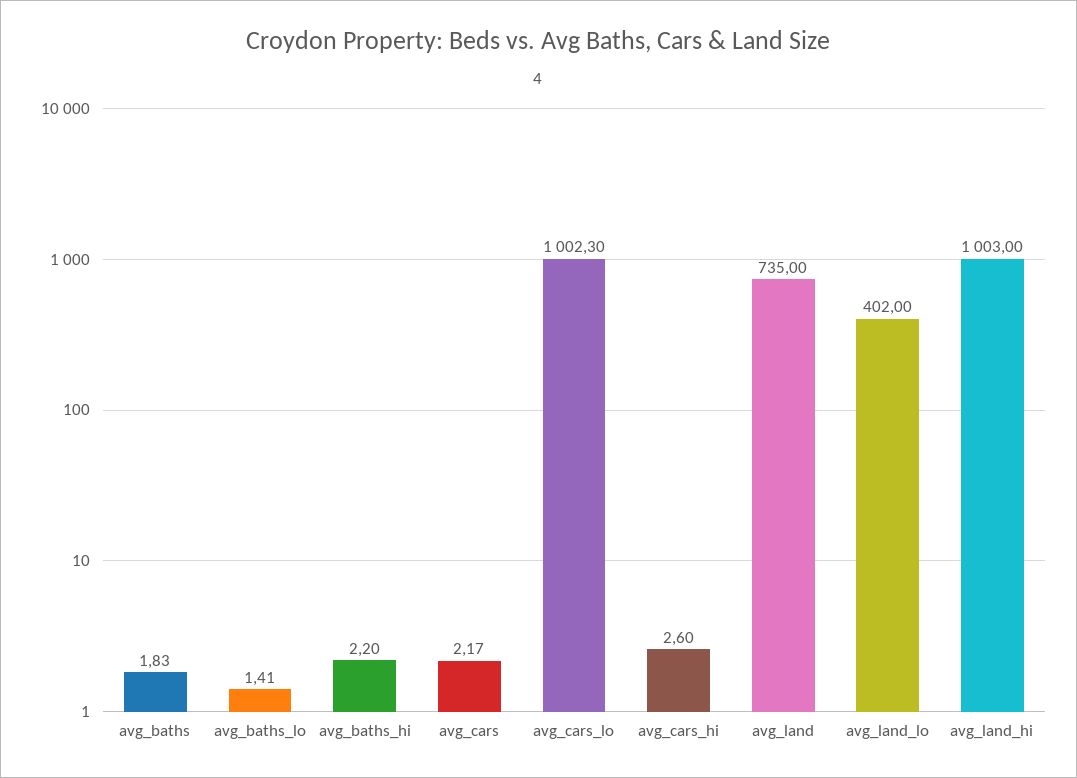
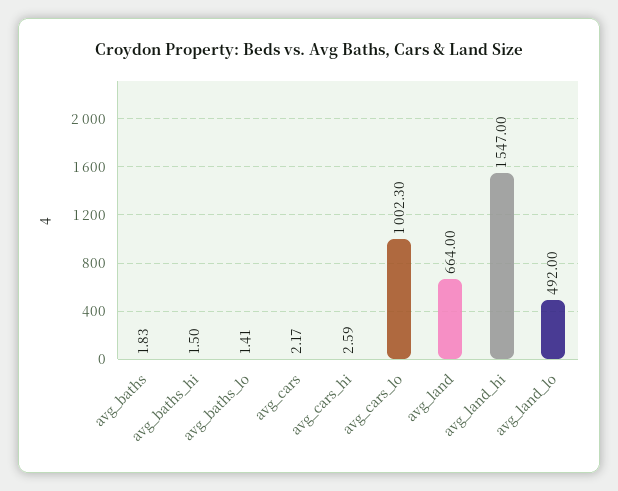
  {
    "avg_baths": 1.83,
    "avg_baths_lo": 1.41,
-   "avg_baths_hi": 2.2,
+   "avg_baths_hi": 1.5,
    "avg_cars": 2.17,
    "avg_cars_lo": 1002.3,
-   "avg_cars_hi": 2.6,
+   "avg_cars_hi": 2.59,
-   "avg_land": 735,
+   "avg_land": 664,
-   "avg_land_lo": 402,
+   "avg_land_lo": 492,
-   "avg_land_hi": 1003
+   "avg_land_hi": 1547
  }

